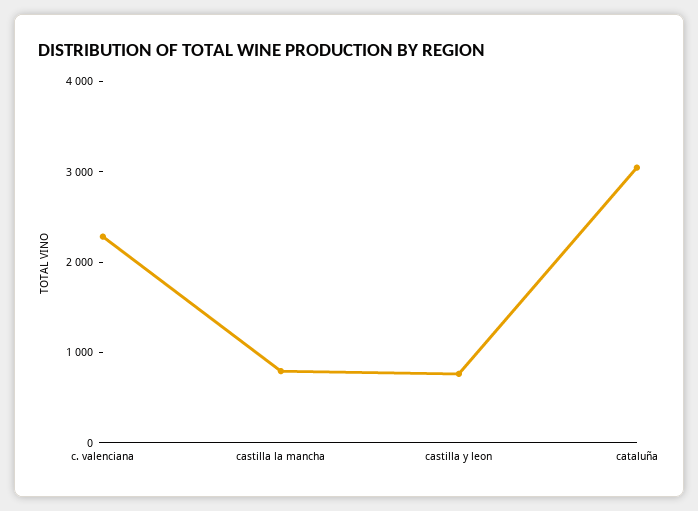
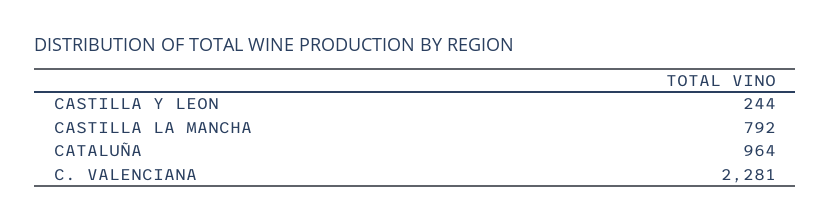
  {
    "c. valenciana": 2281,
    "castilla la mancha": 792,
-   "castilla y leon": 800,
+   "castilla y leon": 244,
-   "cataluña": 3000
+   "cataluña": 964
  }

